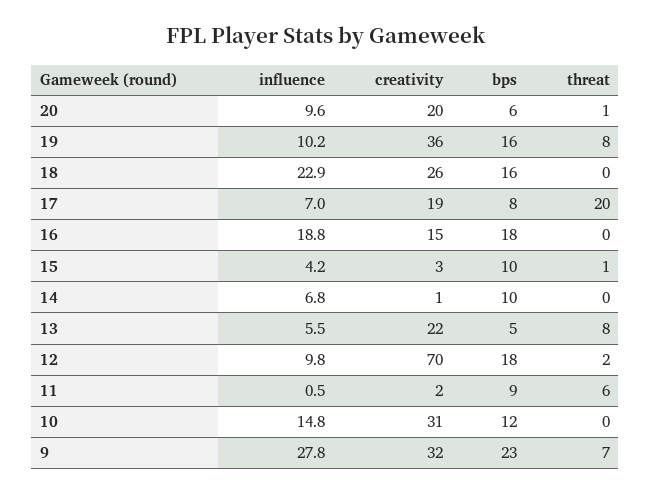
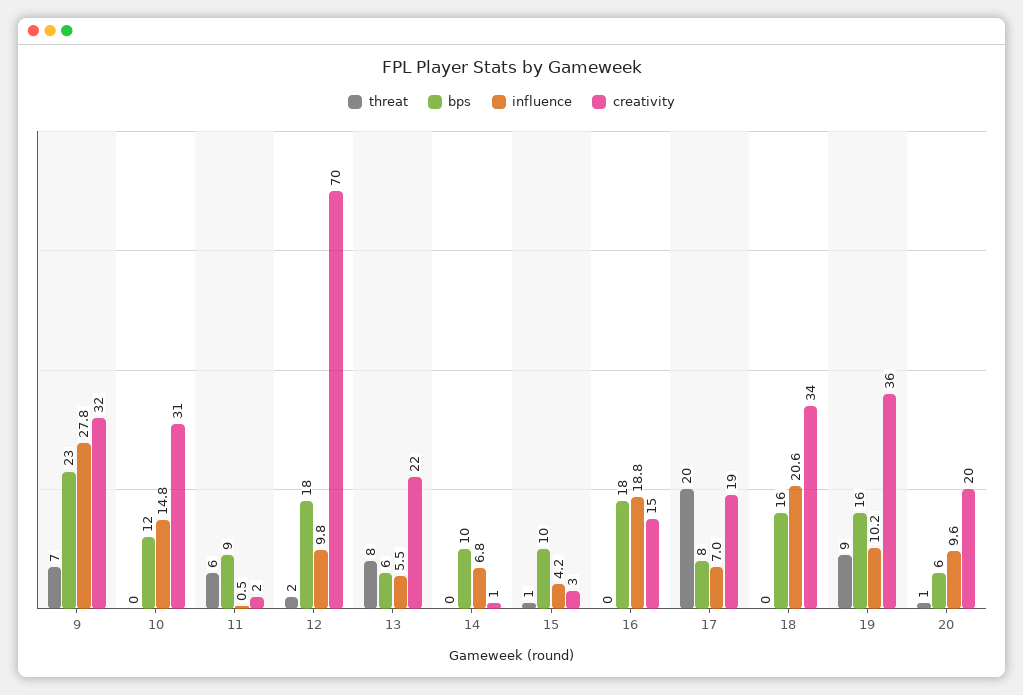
  {
    "influence": {
      "20": 9.6,
      "19": 10.2,
-     "18": 22.9,
+     "18": 20.6,
      "17": 7,
      "16": 18.8,
      "15": 4.2,
      "14": 6.8,
      "13": 5.5,
      "12": 9.8,
      "11": 0.5,
      "10": 14.8,
      "9": 27.8
    },
    "creativity": {
      "20": 20,
      "19": 36,
-     "18": 26,
+     "18": 34,
      "17": 19,
      "16": 15,
      "15": 3,
      "14": 1,
      "13": 22,
      "12": 70,
      "11": 2,
      "10": 31,
      "9": 32
    },
    "bps": {
      "20": 6,
      "19": 16,
      "18": 16,
      "17": 8,
      "16": 18,
      "15": 10,
      "14": 10,
-     "13": 5,
+     "13": 6,
      "12": 18,
      "11": 9,
      "10": 12,
      "9": 23
    },
    "threat": {
      "20": 1,
-     "19": 8,
+     "19": 9,
      "18": 0,
      "17": 20,
      "16": 0,
      "15": 1,
      "14": 0,
      "13": 8,
      "12": 2,
      "11": 6,
      "10": 0,
      "9": 7
    }
  }

